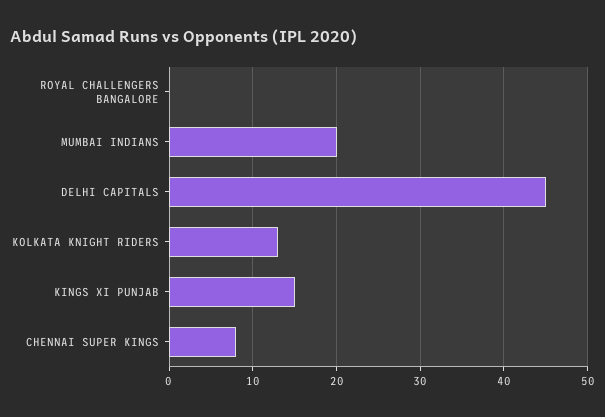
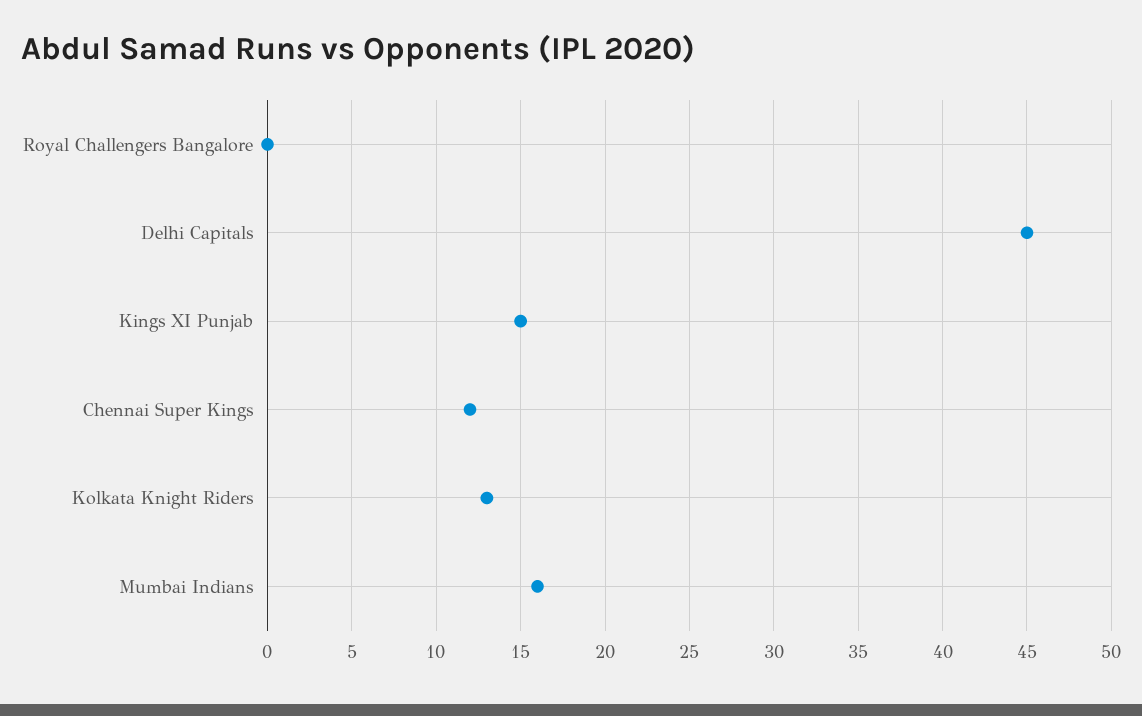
  {
    "ROYAL CHALLENGERS BANGALORE": 0,
-   "MUMBAI INDIANS": 20,
+   "MUMBAI INDIANS": 16,
    "DELHI CAPITALS": 45,
    "KOLKATA KNIGHT RIDERS": 13,
    "KINGS XI PUNJAB": 15,
-   "CHENNAI SUPER KINGS": 8
+   "CHENNAI SUPER KINGS": 12
  }

